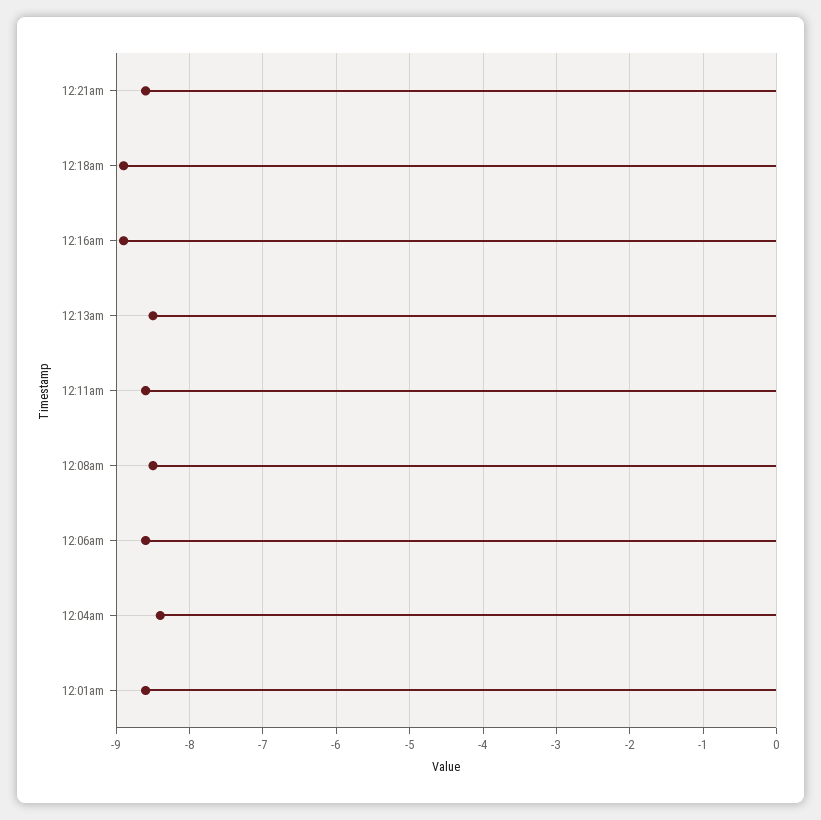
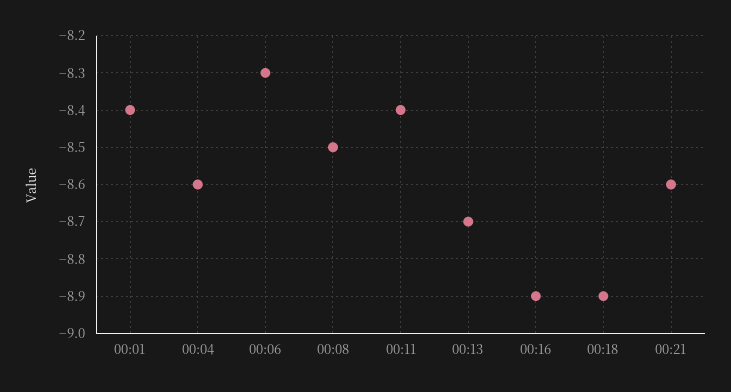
  {
    "12:21am": -8.6,
    "12:18am": -8.9,
    "12:16am": -8.9,
-   "12:13am": -8.5,
+   "12:13am": -8.7,
-   "12:11am": -8.6,
+   "12:11am": -8.4,
    "12:08am": -8.5,
-   "12:06am": -8.6,
+   "12:06am": -8.3,
-   "12:04am": -8.4,
+   "12:04am": -8.6,
-   "12:01am": -8.6
+   "12:01am": -8.4
  }

